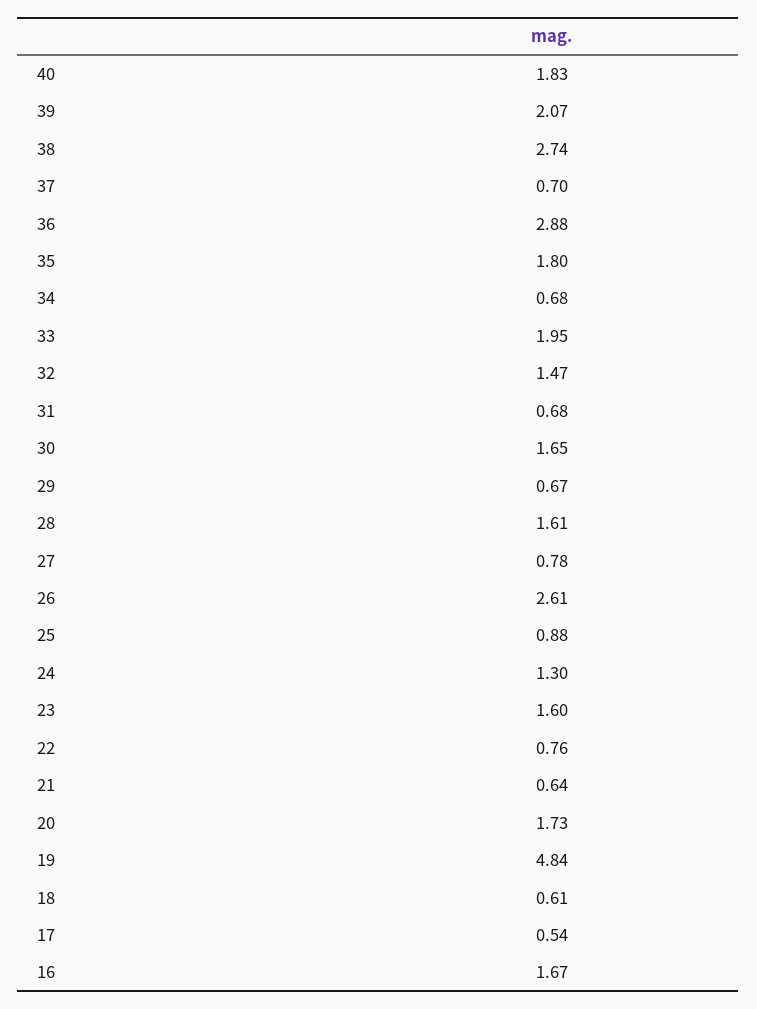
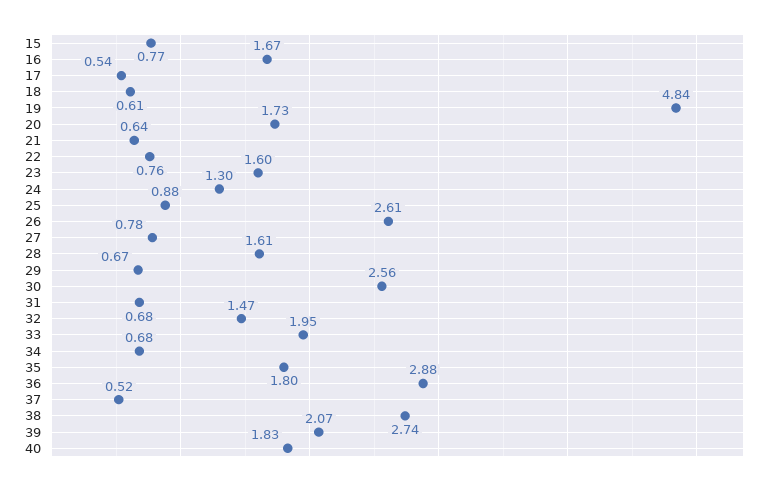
  {
    "40": 1.83,
    "39": 2.07,
    "38": 2.74,
-   "37": 0.7,
+   "37": 0.52,
    "36": 2.88,
    "35": 1.8,
    "34": 0.68,
    "33": 1.95,
    "32": 1.47,
    "31": 0.68,
-   "30": 1.65,
+   "30": 2.56,
    "29": 0.67,
    "28": 1.61,
    "27": 0.78,
    "26": 2.61,
    "25": 0.88,
    "24": 1.3,
    "23": 1.6,
    "22": 0.76,
    "21": 0.64,
    "20": 1.73,
    "19": 4.84,
    "18": 0.61,
    "17": 0.54,
-   "16": 1.67
+   "16": 1.67,
+   "15": 0.77
  }

